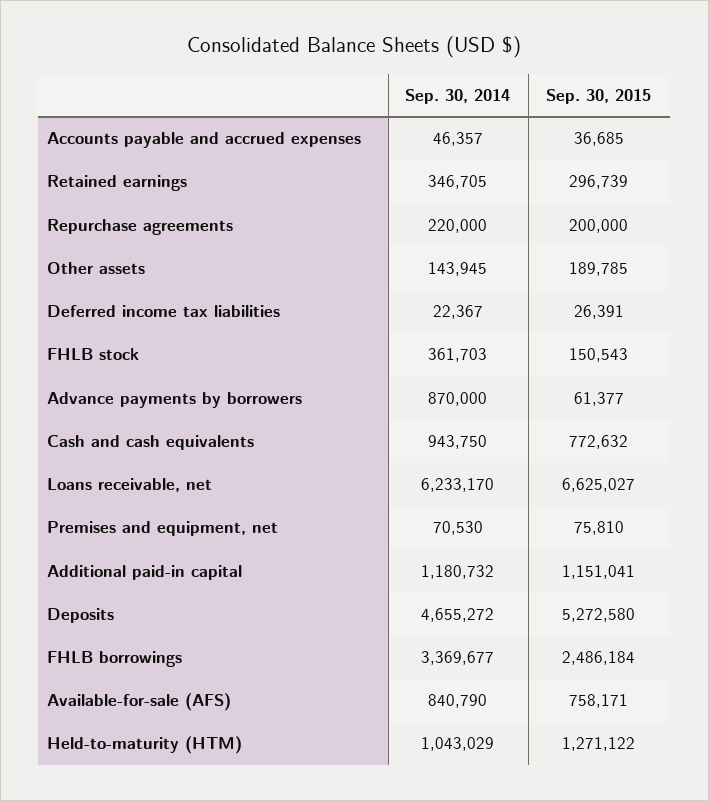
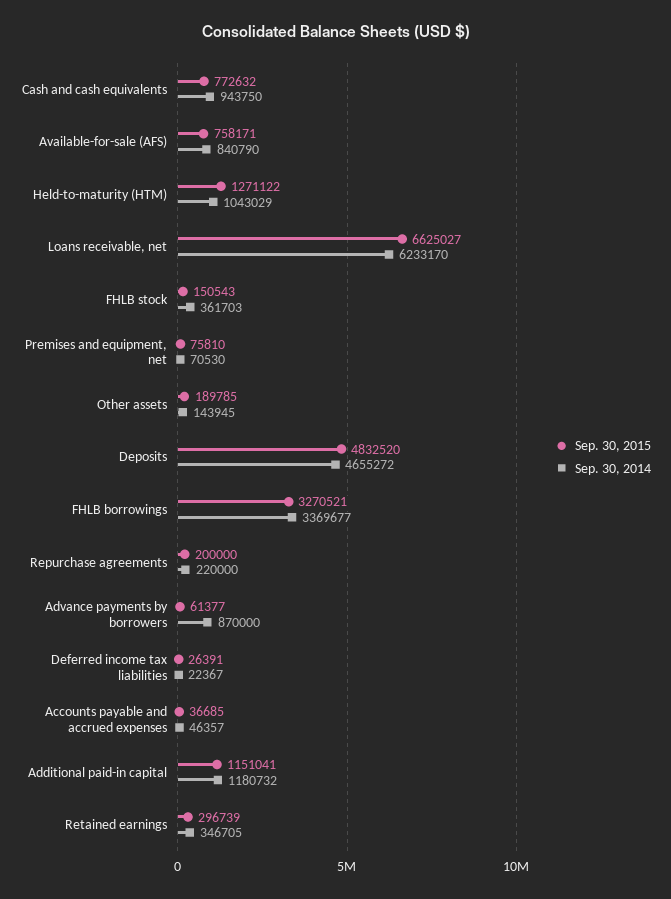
  {
    "Sep. 30, 2014": {
      "Accounts payable and accrued expenses": 46357,
      "Retained earnings": 346705,
      "Repurchase agreements": 220000,
      "Other assets": 143945,
      "Deferred income tax liabilities": 22367,
      "FHLB stock": 361703,
      "Advance payments by borrowers": 870000,
      "Cash and cash equivalents": 943750,
      "Loans receivable, net": 6233170,
      "Premises and equipment, net": 70530,
      "Additional paid-in capital": 1180732,
      "Deposits": 4655272,
      "FHLB borrowings": 3369677,
      "Available-for-sale (AFS)": 840790,
      "Held-to-maturity (HTM)": 1043029
    },
    "Sep. 30, 2015": {
      "Accounts payable and accrued expenses": 36685,
      "Retained earnings": 296739,
      "Repurchase agreements": 200000,
      "Other assets": 189785,
      "Deferred income tax liabilities": 26391,
      "FHLB stock": 150543,
      "Advance payments by borrowers": 61377,
      "Cash and cash equivalents": 772632,
      "Loans receivable, net": 6625027,
      "Premises and equipment, net": 75810,
      "Additional paid-in capital": 1151041,
-     "Deposits": 5272580,
+     "Deposits": 4832520,
-     "FHLB borrowings": 2486184,
+     "FHLB borrowings": 3270521,
      "Available-for-sale (AFS)": 758171,
      "Held-to-maturity (HTM)": 1271122
    }
  }

